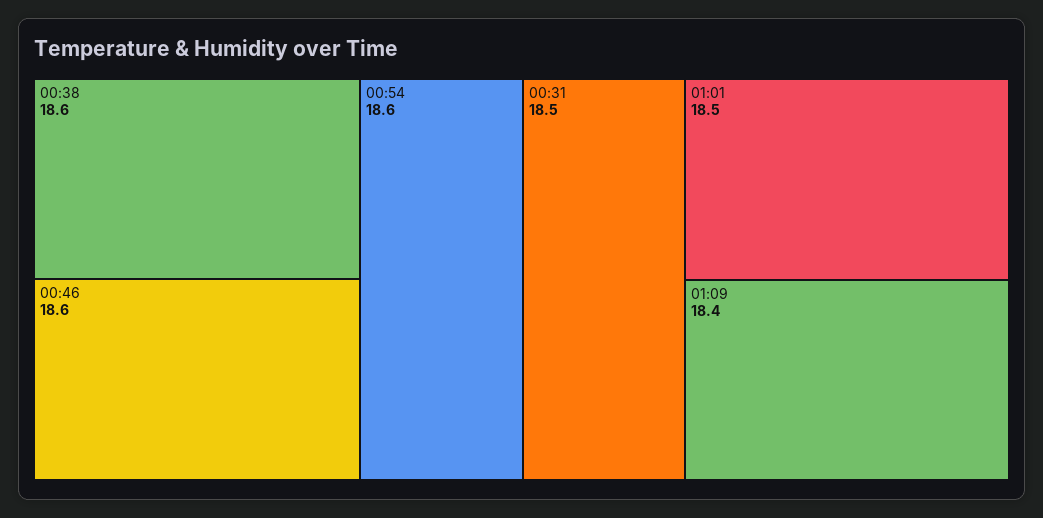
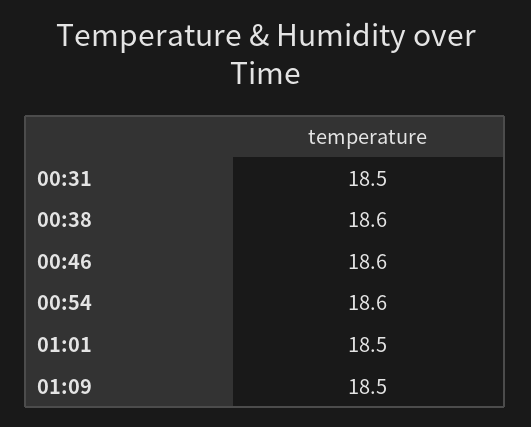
  {
    "00:38": 18.6,
    "00:46": 18.6,
    "00:54": 18.6,
    "00:31": 18.5,
    "01:01": 18.5,
-   "01:09": 18.4
+   "01:09": 18.5
  }

